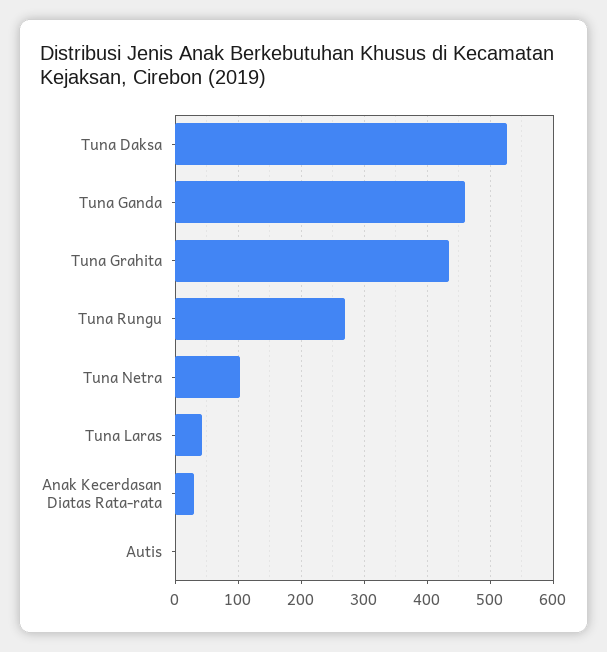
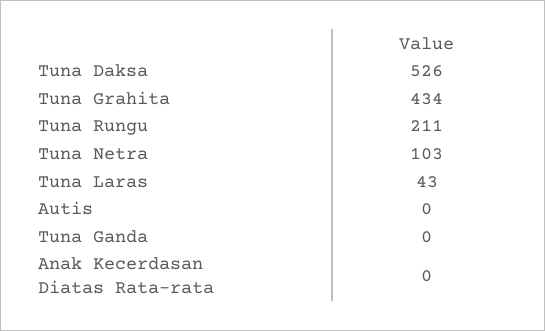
  {
    "Tuna Daksa": 526,
-   "Tuna Ganda": 460,
+   "Tuna Ganda": 0,
    "Tuna Grahita": 434,
-   "Tuna Rungu": 270,
+   "Tuna Rungu": 211,
    "Tuna Netra": 103,
    "Tuna Laras": 43,
-   "Anak Kecerdasan Diatas Rata-rata": 30,
+   "Anak Kecerdasan Diatas Rata-rata": 0,
    "Autis": 0
  }

